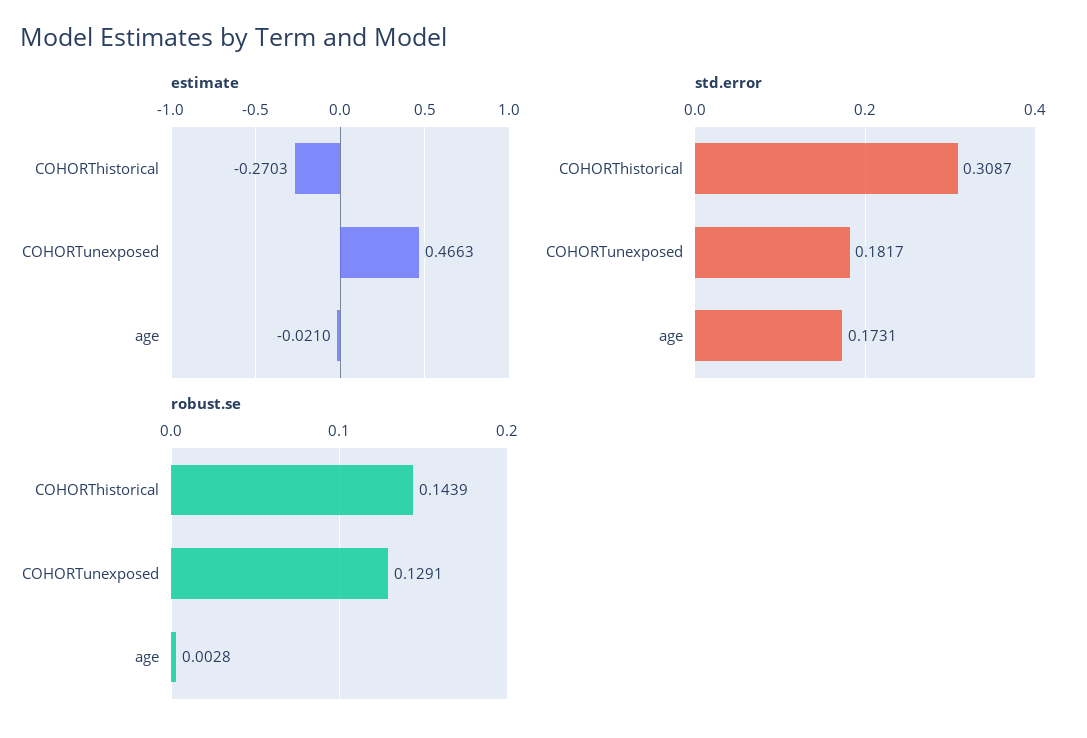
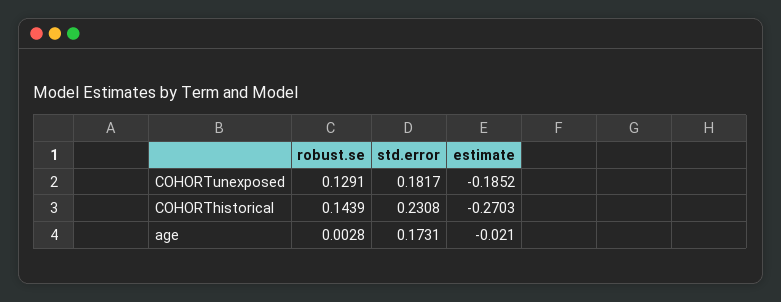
  {
    "estimate": {
      "COHORThistorical": -0.2703,
-     "COHORTunexposed": 0.4663,
+     "COHORTunexposed": -0.1852,
      "age": -0.021
    },
    "std.error": {
-     "COHORThistorical": 0.3087,
+     "COHORThistorical": 0.2308,
      "COHORTunexposed": 0.1817,
      "age": 0.1731
    },
    "robust.se": {
      "COHORThistorical": 0.1439,
      "COHORTunexposed": 0.1291,
      "age": 0.0028
    }
  }

